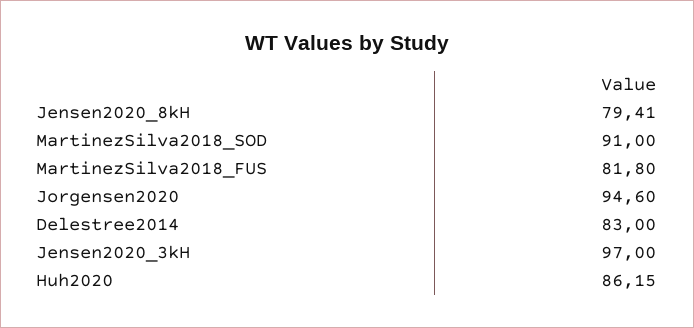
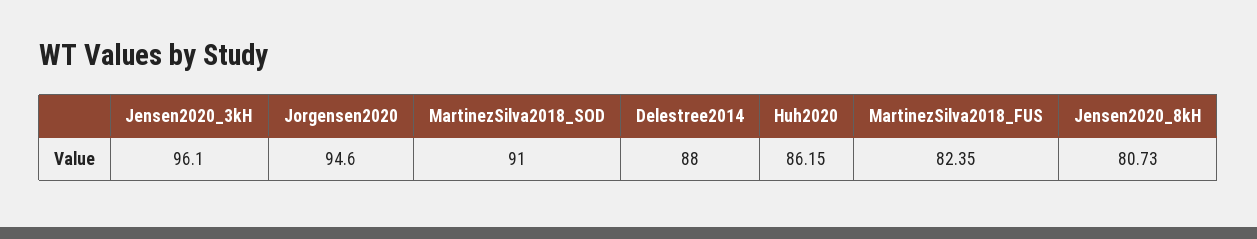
  {
-   "Jensen2020_8kH": 79.41,
+   "Jensen2020_8kH": 80.73,
    "MartinezSilva2018_SOD": 91,
-   "MartinezSilva2018_FUS": 81.8,
+   "MartinezSilva2018_FUS": 82.35,
    "Jorgensen2020": 94.6,
-   "Delestree2014": 83,
+   "Delestree2014": 88,
-   "Jensen2020_3kH": 97,
+   "Jensen2020_3kH": 96.1,
    "Huh2020": 86.15
  }

